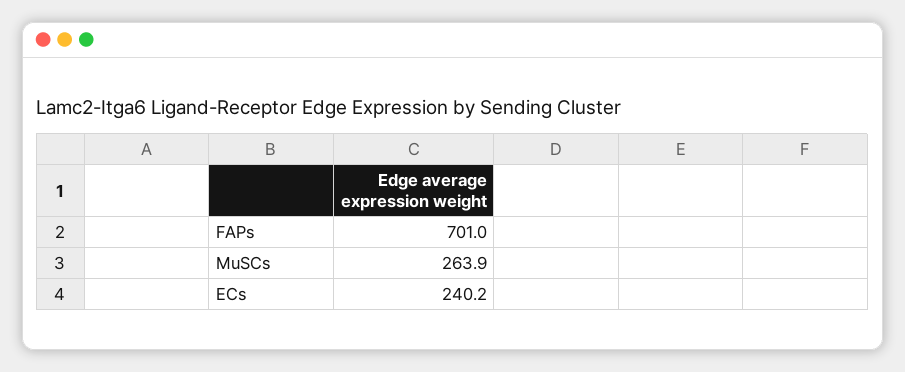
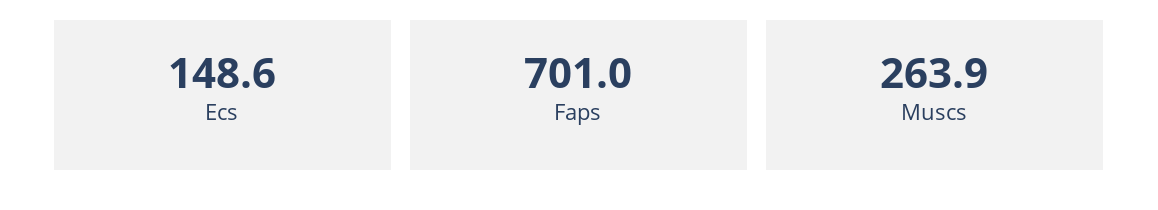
  {
    "FAPs": 701,
    "MuSCs": 263.9,
-   "ECs": 240.2
+   "ECs": 148.6
  }

